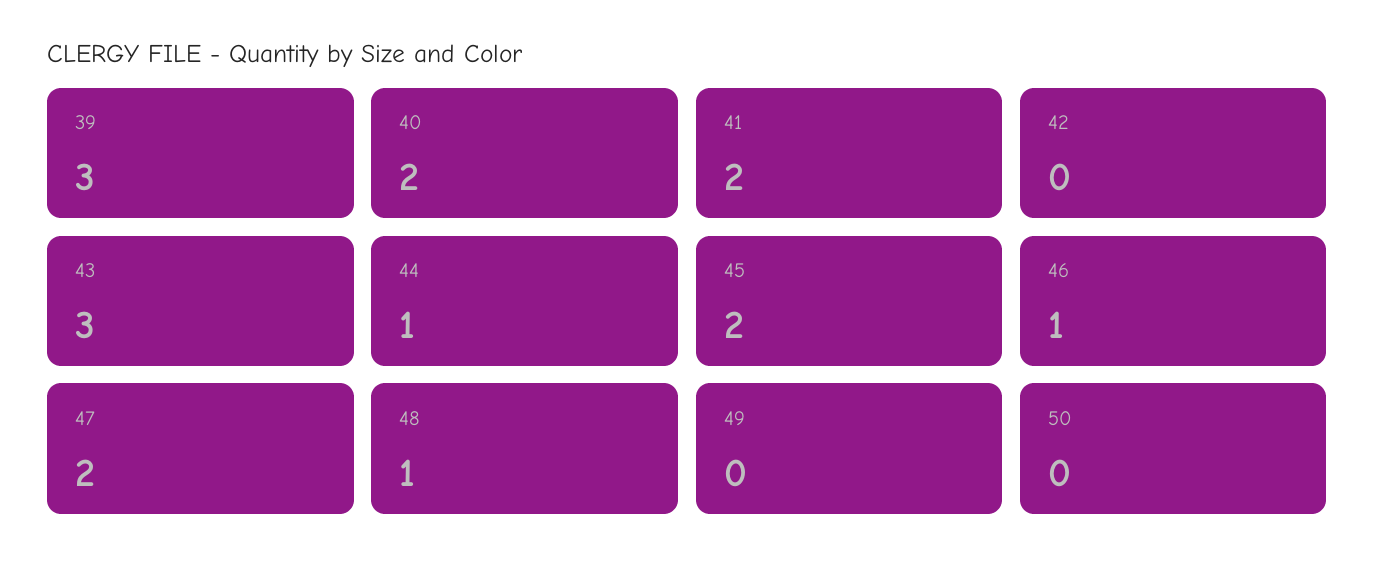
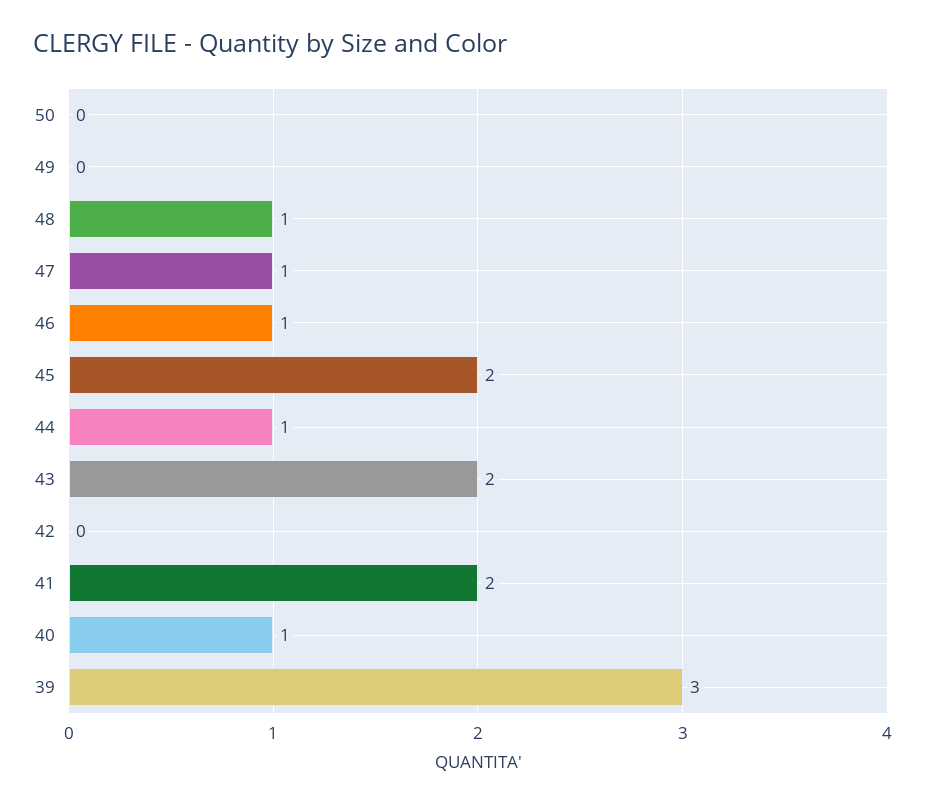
  {
    "39": 3,
-   "40": 2,
+   "40": 1,
    "41": 2,
    "42": 0,
-   "43": 3,
+   "43": 2,
    "44": 1,
    "45": 2,
    "46": 1,
-   "47": 2,
+   "47": 1,
    "48": 1,
    "49": 0,
    "50": 0
  }

